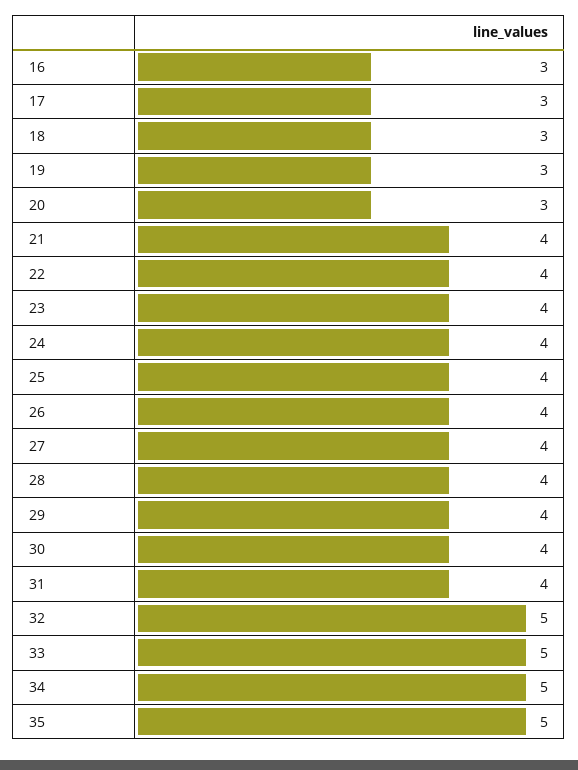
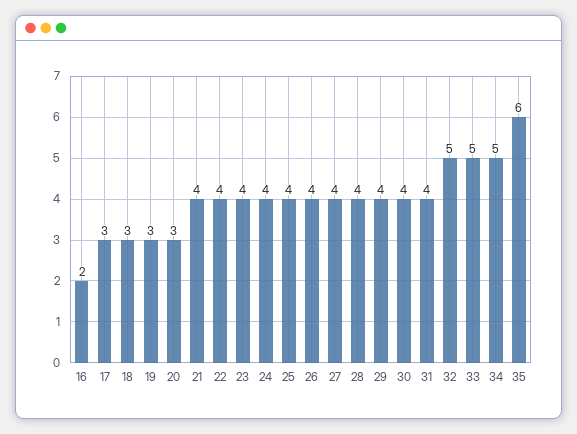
  {
-   "16": 3,
+   "16": 2,
    "17": 3,
    "18": 3,
    "19": 3,
    "20": 3,
    "21": 4,
    "22": 4,
    "23": 4,
    "24": 4,
    "25": 4,
    "26": 4,
    "27": 4,
    "28": 4,
    "29": 4,
    "30": 4,
    "31": 4,
    "32": 5,
    "33": 5,
    "34": 5,
-   "35": 5
+   "35": 6
  }

